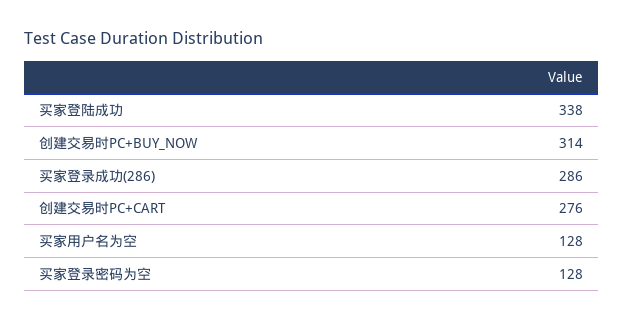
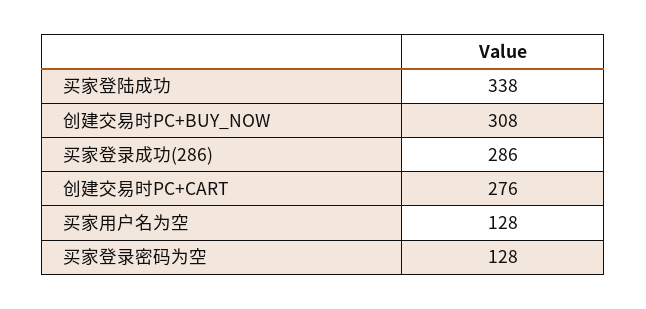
  {
    "买家登陆成功": 338,
-   "创建交易时PC+BUY_NOW": 314,
+   "创建交易时PC+BUY_NOW": 308,
    "买家登录成功(286)": 286,
    "创建交易时PC+CART": 276,
    "买家用户名为空": 128,
    "买家登录密码为空": 128
  }

